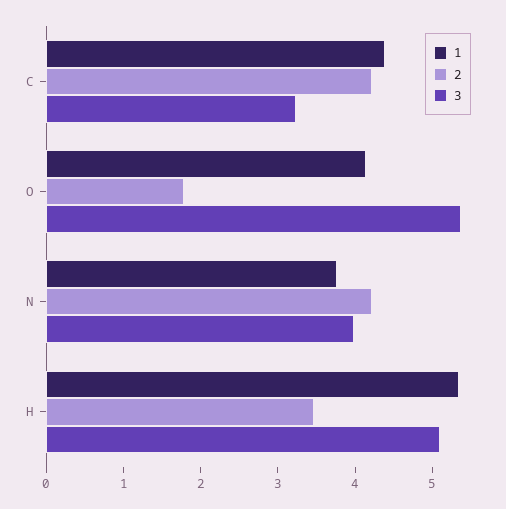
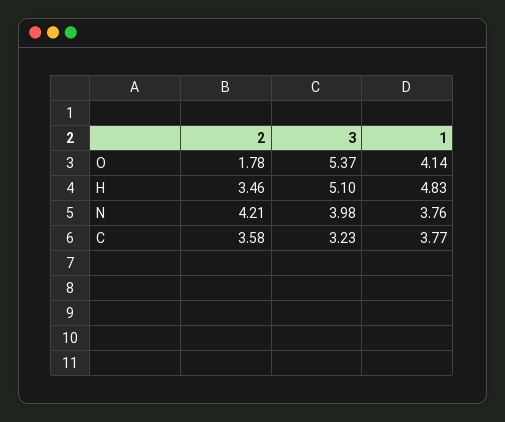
  {
    "1": {
-     "C": 4.4,
+     "C": 3.77,
      "O": 4.14,
      "N": 3.76,
-     "H": 5.4
+     "H": 4.83
    },
    "2": {
-     "C": 4.2,
+     "C": 3.58,
      "O": 1.78,
      "N": 4.21,
      "H": 3.46
    },
    "3": {
      "C": 3.23,
      "O": 5.37,
      "N": 3.98,
      "H": 5.1
    }
  }

